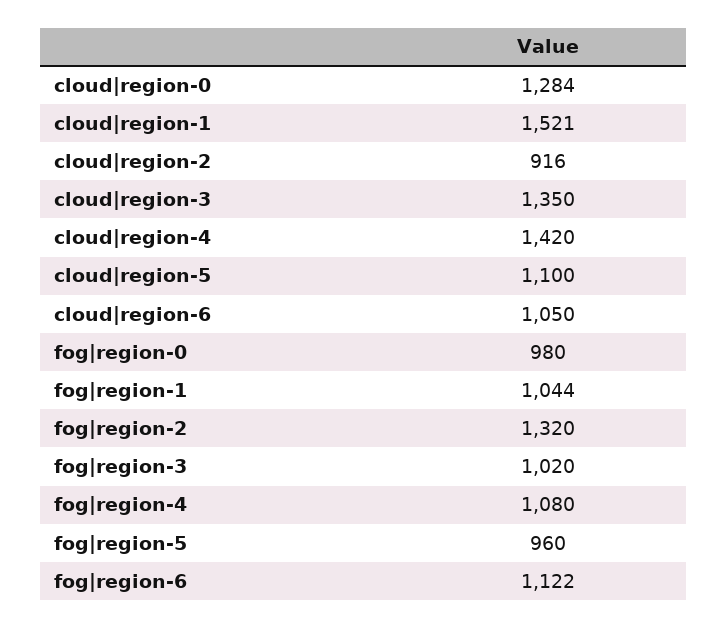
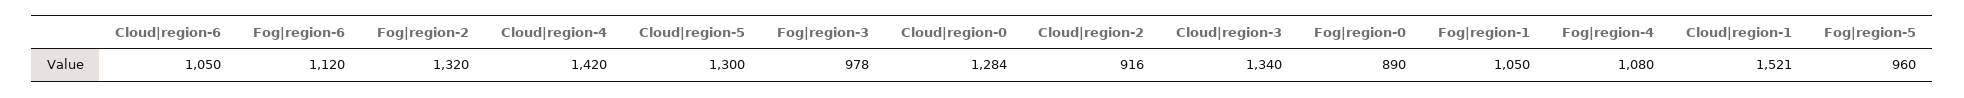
  {
    "cloud|region-0": 1284,
    "cloud|region-1": 1521,
    "cloud|region-2": 916,
-   "cloud|region-3": 1350,
+   "cloud|region-3": 1340,
    "cloud|region-4": 1420,
-   "cloud|region-5": 1100,
+   "cloud|region-5": 1300,
    "cloud|region-6": 1050,
-   "fog|region-0": 980,
+   "fog|region-0": 890,
-   "fog|region-1": 1044,
+   "fog|region-1": 1050,
    "fog|region-2": 1320,
-   "fog|region-3": 1020,
+   "fog|region-3": 978,
    "fog|region-4": 1080,
    "fog|region-5": 960,
-   "fog|region-6": 1122
+   "fog|region-6": 1120
  }

